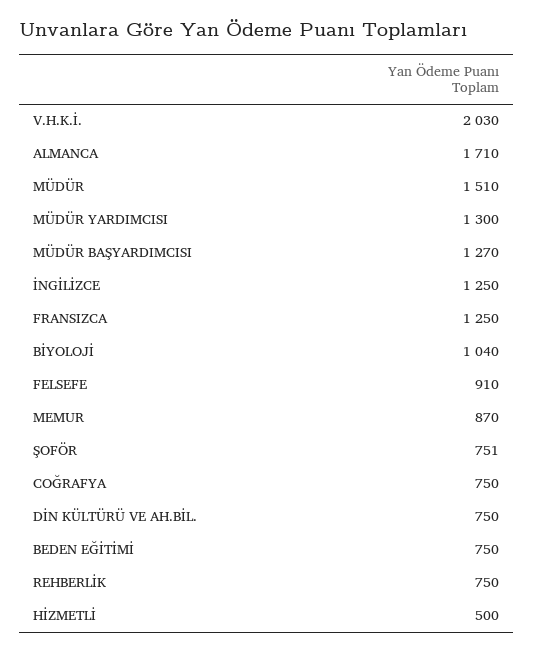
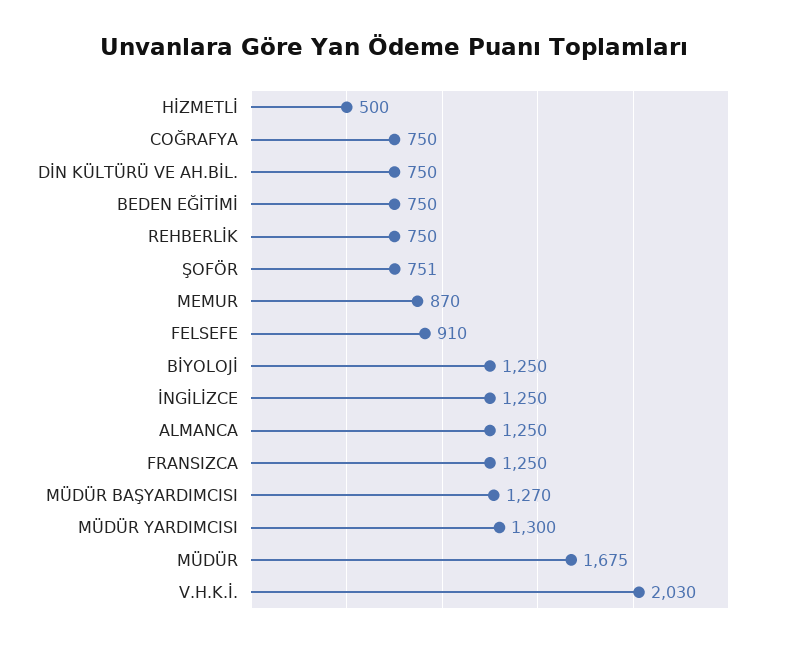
  {
    "V.H.K.İ.": 2030,
-   "ALMANCA": 1710,
+   "ALMANCA": 1250,
-   "MÜDÜR": 1510,
+   "MÜDÜR": 1675,
    "MÜDÜR YARDIMCISI": 1300,
    "MÜDÜR BAŞYARDIMCISI": 1270,
    "İNGİLİZCE": 1250,
    "FRANSIZCA": 1250,
-   "BİYOLOJİ": 1040,
+   "BİYOLOJİ": 1250,
    "FELSEFE": 910,
    "MEMUR": 870,
    "ŞOFÖR": 751,
    "COĞRAFYA": 750,
    "DİN KÜLTÜRÜ VE AH.BİL.": 750,
    "BEDEN EĞİTİMİ": 750,
    "REHBERLİK": 750,
    "HİZMETLİ": 500
  }

